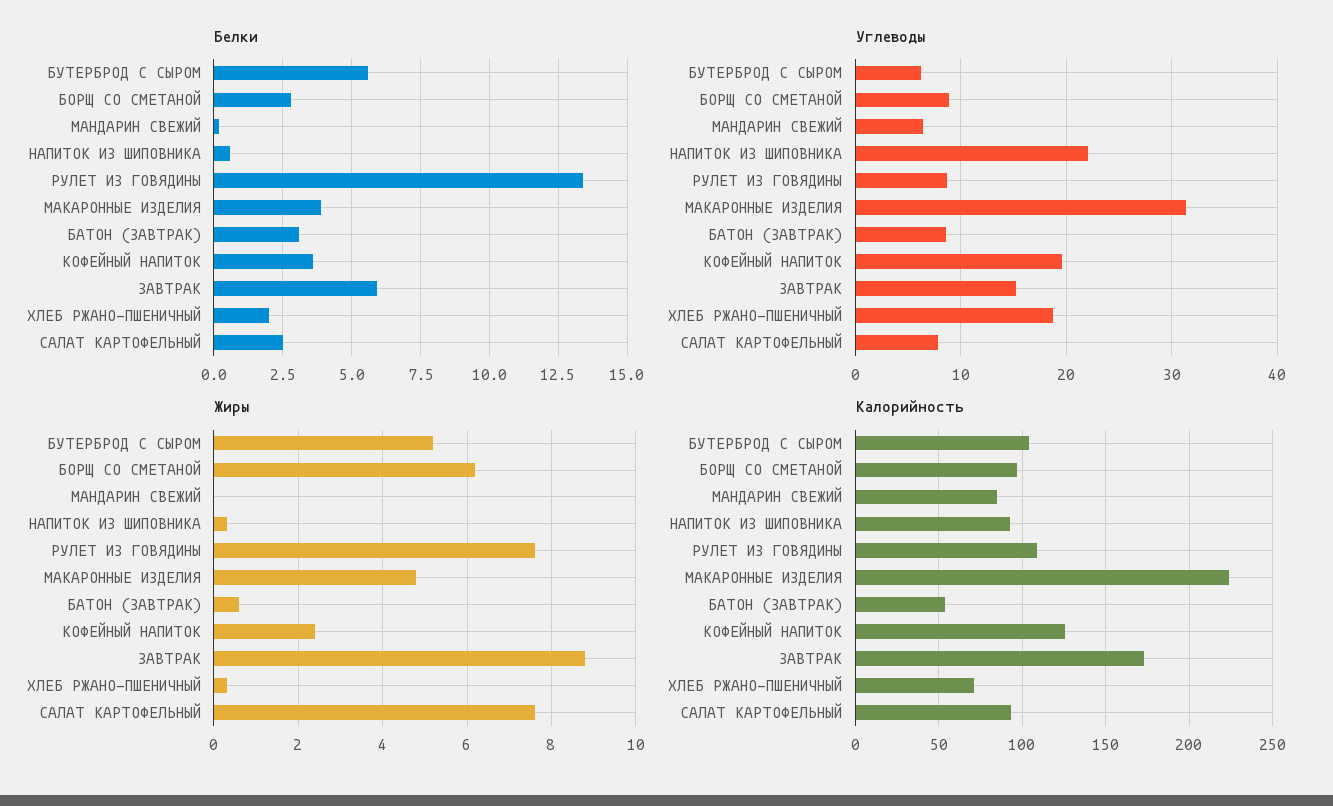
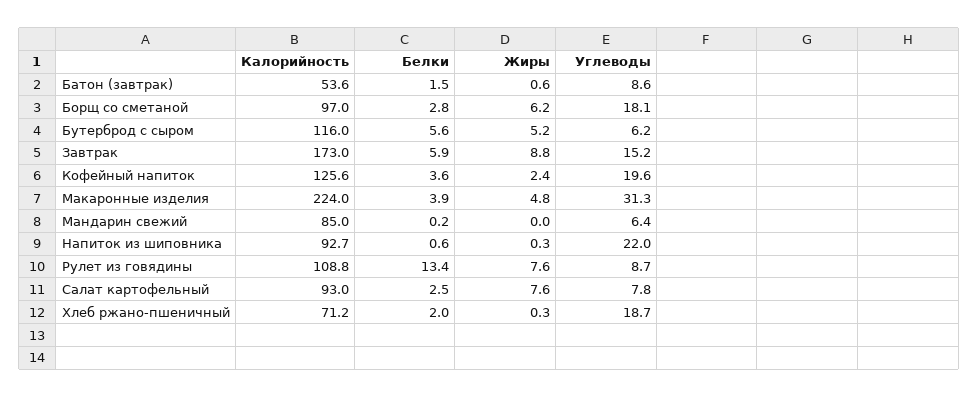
  {
    "Белки": {
      "БУТЕРБРОД С СЫРОМ": 5.6,
      "БОРЩ СО СМЕТАНОЙ": 2.8,
      "МАНДАРИН СВЕЖИЙ": 0.2,
      "НАПИТОК ИЗ ШИПОВНИКА": 0.6,
      "РУЛЕТ ИЗ ГОВЯДИНЫ": 13.4,
      "МАКАРОННЫЕ ИЗДЕЛИЯ": 3.9,
-     "БАТОН (ЗАВТРАК)": 3,
+     "БАТОН (ЗАВТРАК)": 1.5,
      "КОФЕЙНЫЙ НАПИТОК": 3.6,
      "ЗАВТРАК": 5.9,
      "ХЛЕБ РЖАНО-ПШЕНИЧНЫЙ": 2,
      "САЛАТ КАРТОФЕЛЬНЫЙ": 2.5
    },
    "Углеводы": {
      "БУТЕРБРОД С СЫРОМ": 6.2,
-     "БОРЩ СО СМЕТАНОЙ": 9,
+     "БОРЩ СО СМЕТАНОЙ": 18.1,
      "МАНДАРИН СВЕЖИЙ": 6.4,
      "НАПИТОК ИЗ ШИПОВНИКА": 22,
      "РУЛЕТ ИЗ ГОВЯДИНЫ": 8.7,
      "МАКАРОННЫЕ ИЗДЕЛИЯ": 31.3,
      "БАТОН (ЗАВТРАК)": 8.6,
      "КОФЕЙНЫЙ НАПИТОК": 19.6,
      "ЗАВТРАК": 15.2,
      "ХЛЕБ РЖАНО-ПШЕНИЧНЫЙ": 18.7,
      "САЛАТ КАРТОФЕЛЬНЫЙ": 7.8
    },
    "Жиры": {
      "БУТЕРБРОД С СЫРОМ": 5.2,
      "БОРЩ СО СМЕТАНОЙ": 6.2,
      "МАНДАРИН СВЕЖИЙ": 0,
      "НАПИТОК ИЗ ШИПОВНИКА": 0.3,
      "РУЛЕТ ИЗ ГОВЯДИНЫ": 7.6,
      "МАКАРОННЫЕ ИЗДЕЛИЯ": 4.8,
      "БАТОН (ЗАВТРАК)": 0.6,
      "КОФЕЙНЫЙ НАПИТОК": 2.4,
      "ЗАВТРАК": 8.8,
      "ХЛЕБ РЖАНО-ПШЕНИЧНЫЙ": 0.3,
      "САЛАТ КАРТОФЕЛЬНЫЙ": 7.6
    },
    "Калорийность": {
-     "БУТЕРБРОД С СЫРОМ": 105,
+     "БУТЕРБРОД С СЫРОМ": 116,
      "БОРЩ СО СМЕТАНОЙ": 97,
      "МАНДАРИН СВЕЖИЙ": 85,
      "НАПИТОК ИЗ ШИПОВНИКА": 92.7,
      "РУЛЕТ ИЗ ГОВЯДИНЫ": 108.8,
      "МАКАРОННЫЕ ИЗДЕЛИЯ": 224,
      "БАТОН (ЗАВТРАК)": 53.6,
      "КОФЕЙНЫЙ НАПИТОК": 125.6,
      "ЗАВТРАК": 173,
      "ХЛЕБ РЖАНО-ПШЕНИЧНЫЙ": 71.2,
      "САЛАТ КАРТОФЕЛЬНЫЙ": 93
    }
  }

